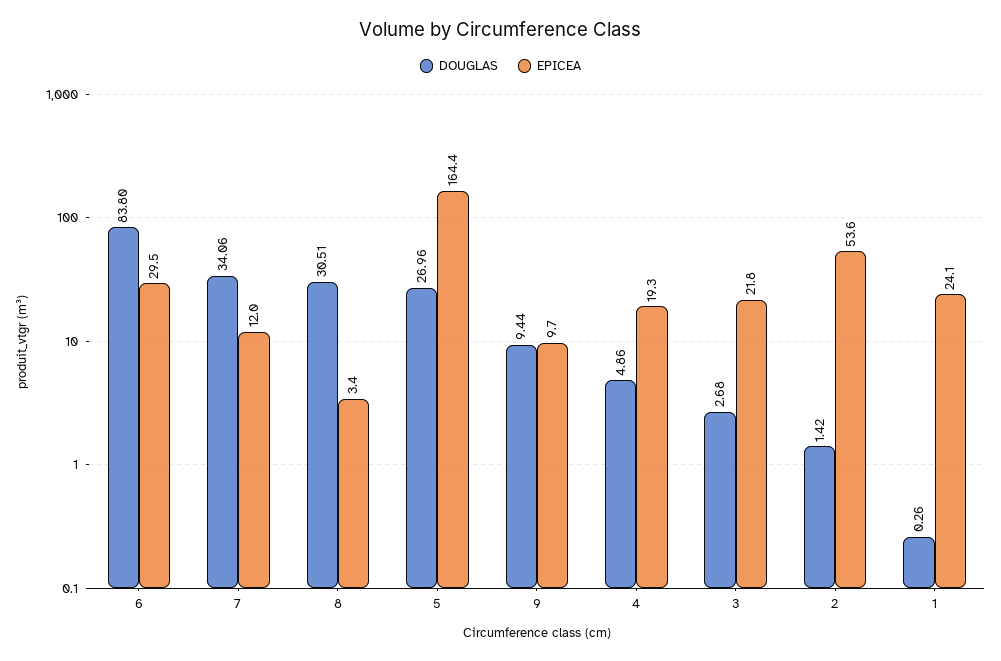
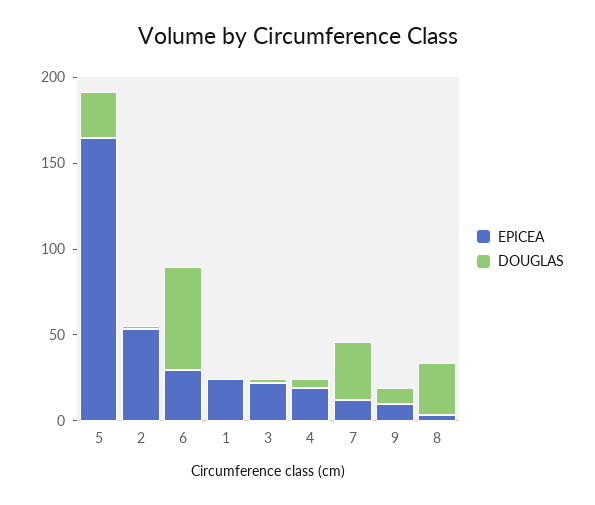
  {
    "DOUGLAS": {
-     "6": 83.8,
+     "6": 60,
      "7": 34.06,
      "8": 30.51,
      "5": 26.96,
      "9": 9.44,
      "4": 4.86,
      "3": 2.68,
      "2": 1.42,
      "1": 0.26
    },
    "EPICEA": {
      "6": 29.5,
      "7": 12,
      "8": 3.4,
      "5": 164.4,
      "9": 9.7,
      "4": 19.3,
      "3": 21.8,
      "2": 53.6,
      "1": 24.1
    }
  }

